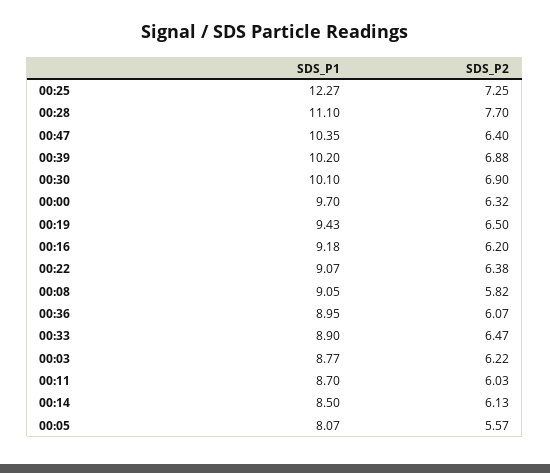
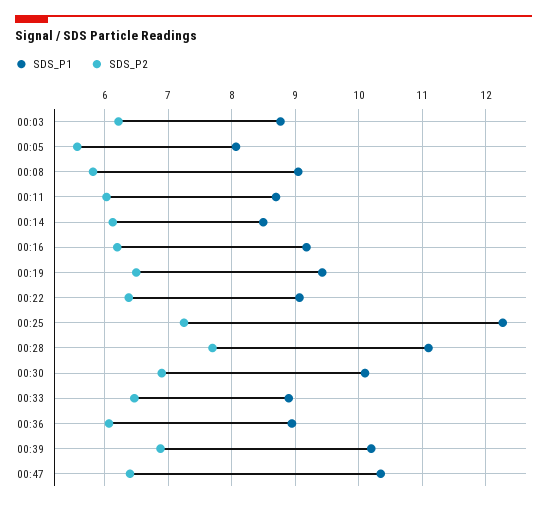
  {
    "SDS_P1": {
      "00:25": 12.27,
      "00:28": 11.1,
      "00:47": 10.35,
      "00:39": 10.2,
      "00:30": 10.1,
-     "00:00": 9.7,
      "00:19": 9.43,
      "00:16": 9.18,
      "00:22": 9.07,
      "00:08": 9.05,
      "00:36": 8.95,
      "00:33": 8.9,
      "00:03": 8.77,
      "00:11": 8.7,
      "00:14": 8.5,
      "00:05": 8.07
    },
    "SDS_P2": {
      "00:25": 7.25,
      "00:28": 7.7,
      "00:47": 6.4,
      "00:39": 6.88,
      "00:30": 6.9,
-     "00:00": 6.32,
      "00:19": 6.5,
      "00:16": 6.2,
      "00:22": 6.38,
      "00:08": 5.82,
      "00:36": 6.07,
      "00:33": 6.47,
      "00:03": 6.22,
      "00:11": 6.03,
      "00:14": 6.13,
      "00:05": 5.57
    }
  }

